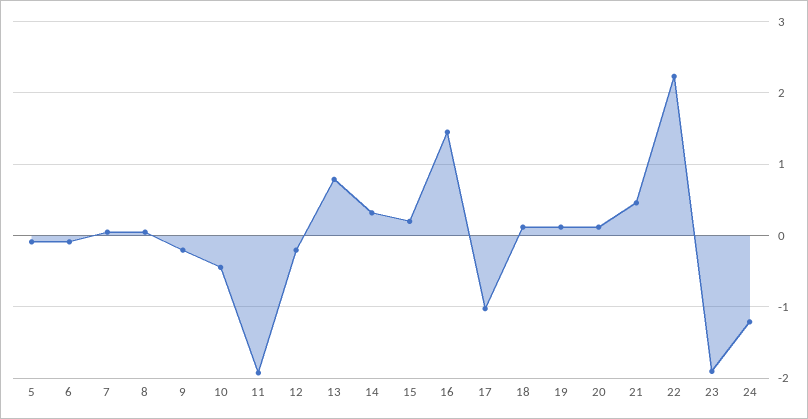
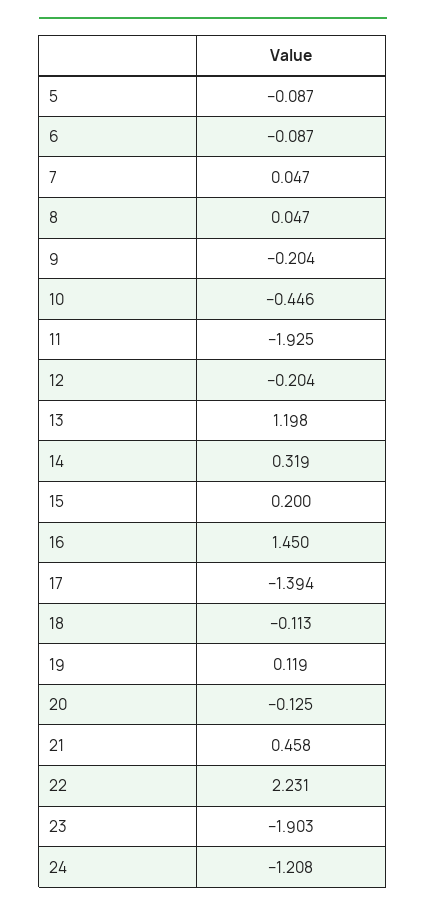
  {
    "5": -0.087,
    "6": -0.087,
    "7": 0.047,
    "8": 0.047,
    "9": -0.204,
    "10": -0.446,
    "11": -1.925,
    "12": -0.204,
-   "13": 0.8,
+   "13": 1.198,
    "14": 0.319,
    "15": 0.2,
    "16": 1.45,
-   "17": -1,
+   "17": -1.394,
-   "18": 0.1,
+   "18": -0.113,
    "19": 0.119,
-   "20": 0.1,
+   "20": -0.125,
    "21": 0.458,
    "22": 2.231,
    "23": -1.903,
    "24": -1.208
  }

